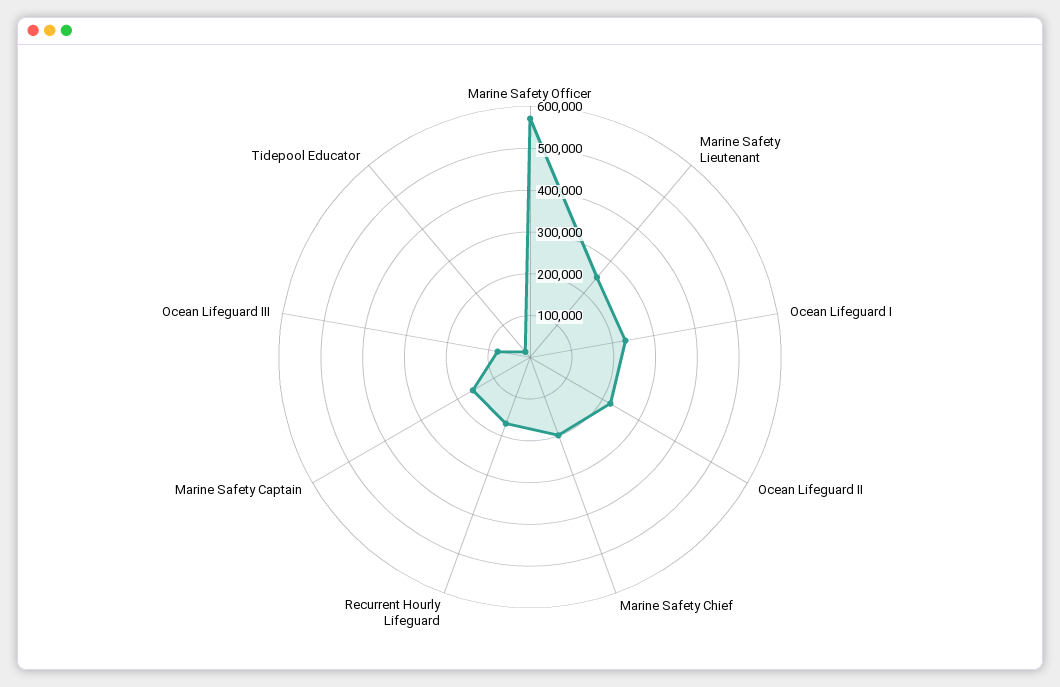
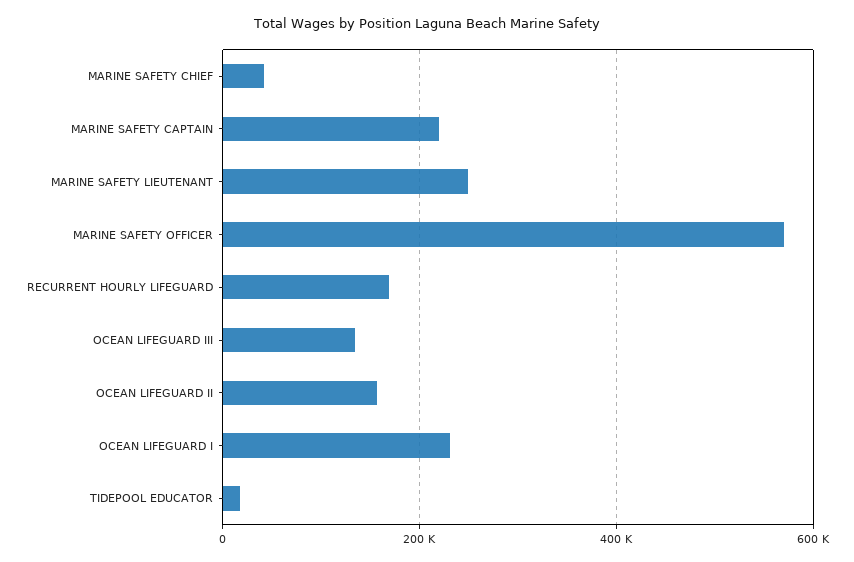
  {
    "Marine Safety Officer": 580000,
    "Marine Safety Lieutenant": 240000,
    "Ocean Lifeguard I": 240000,
-   "Ocean Lifeguard II": 220000,
+   "Ocean Lifeguard II": 160000,
-   "Marine Safety Chief": 200000,
+   "Marine Safety Chief": 40000,
    "Recurrent Hourly Lifeguard": 160000,
-   "Marine Safety Captain": 160000,
+   "Marine Safety Captain": 220000,
-   "Ocean Lifeguard III": 80000,
+   "Ocean Lifeguard III": 140000,
    "Tidepool Educator": 20000
  }

